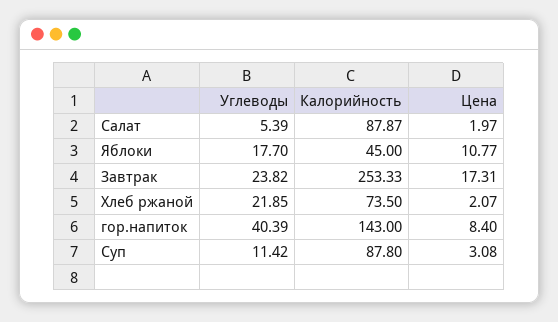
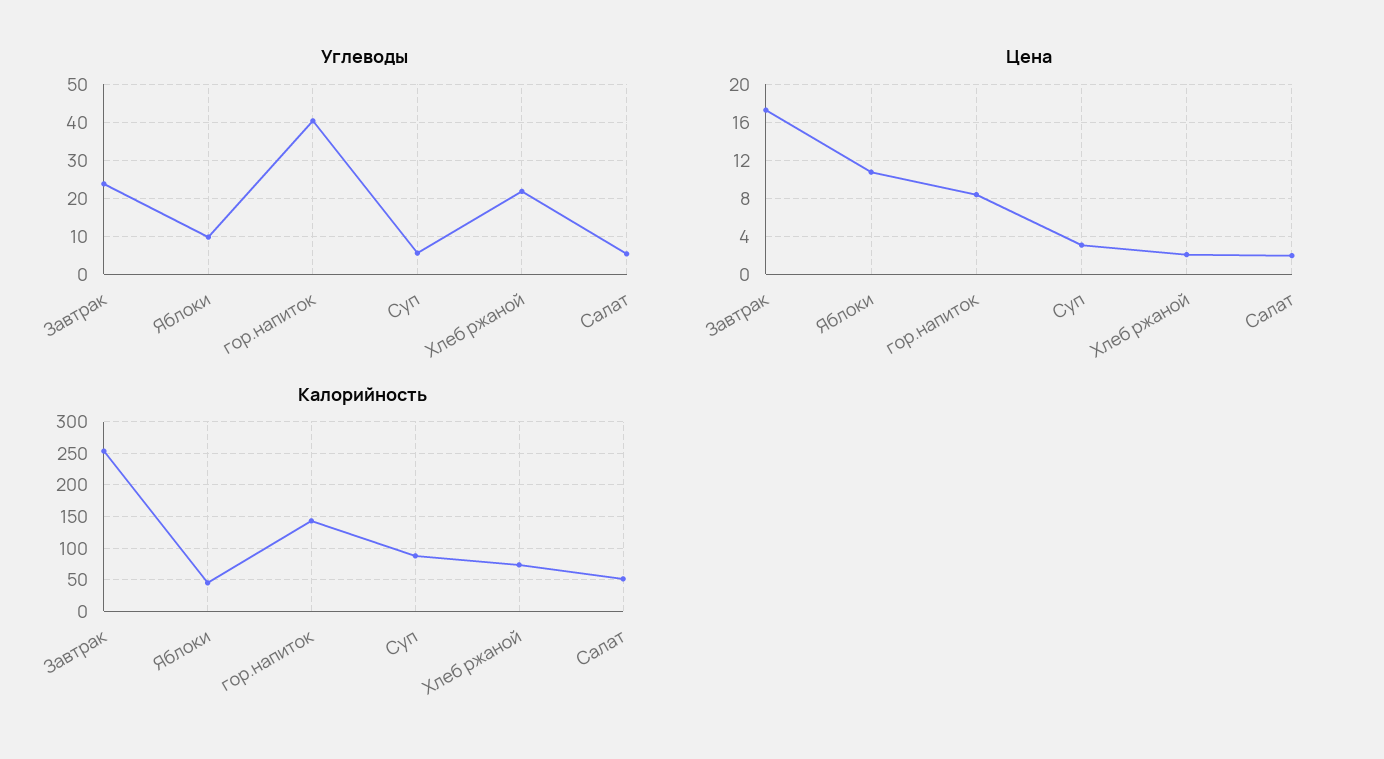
  {
    "Углеводы": {
      "Салат": 5.39,
-     "Яблоки": 17.7,
+     "Яблоки": 10,
      "Завтрак": 23.82,
      "Хлеб ржаной": 21.85,
      "гор.напиток": 40.39,
-     "Суп": 11.42
+     "Суп": 6
    },
    "Калорийность": {
-     "Салат": 87.87,
+     "Салат": 50,
      "Яблоки": 45,
      "Завтрак": 253.33,
      "Хлеб ржаной": 73.5,
      "гор.напиток": 143,
      "Суп": 87.8
    },
    "Цена": {
      "Салат": 1.97,
      "Яблоки": 10.77,
      "Завтрак": 17.31,
      "Хлеб ржаной": 2.07,
      "гор.напиток": 8.4,
      "Суп": 3.08
    }
  }

